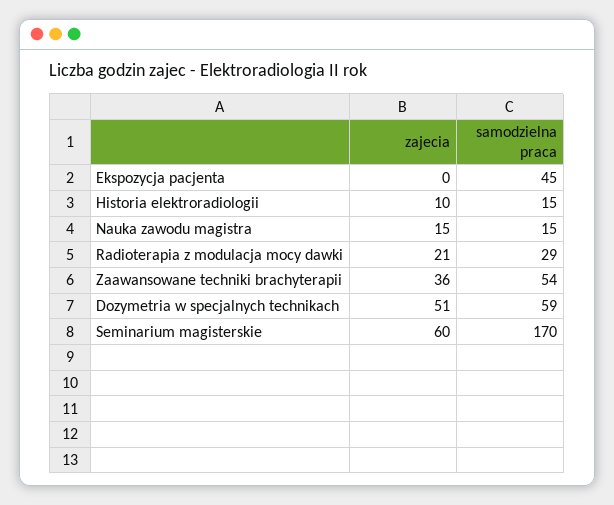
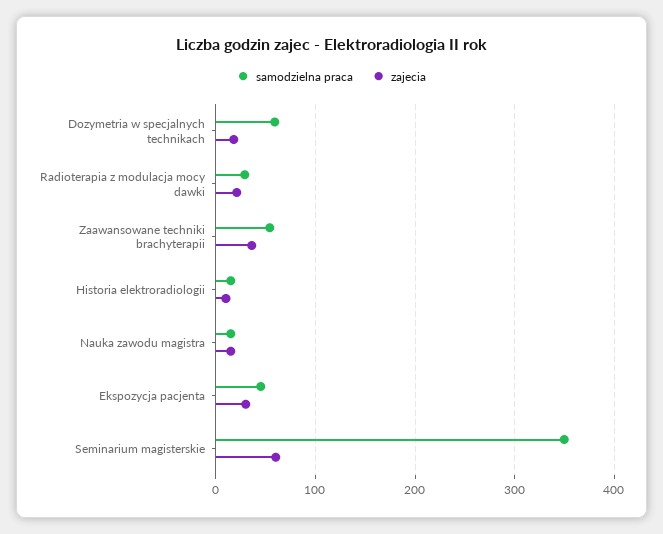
  {
    "zajecia": {
-     "Ekspozycja pacjenta": 0,
+     "Ekspozycja pacjenta": 30,
      "Historia elektroradiologii": 10,
      "Nauka zawodu magistra": 15,
      "Radioterapia z modulacja mocy dawki": 21,
      "Zaawansowane techniki brachyterapii": 36,
-     "Dozymetria w specjalnych technikach": 51,
+     "Dozymetria w specjalnych technikach": 20,
      "Seminarium magisterskie": 60
    },
    "samodzielna praca": {
      "Ekspozycja pacjenta": 45,
      "Historia elektroradiologii": 15,
      "Nauka zawodu magistra": 15,
      "Radioterapia z modulacja mocy dawki": 29,
      "Zaawansowane techniki brachyterapii": 54,
      "Dozymetria w specjalnych technikach": 59,
-     "Seminarium magisterskie": 170
+     "Seminarium magisterskie": 350
    }
  }

